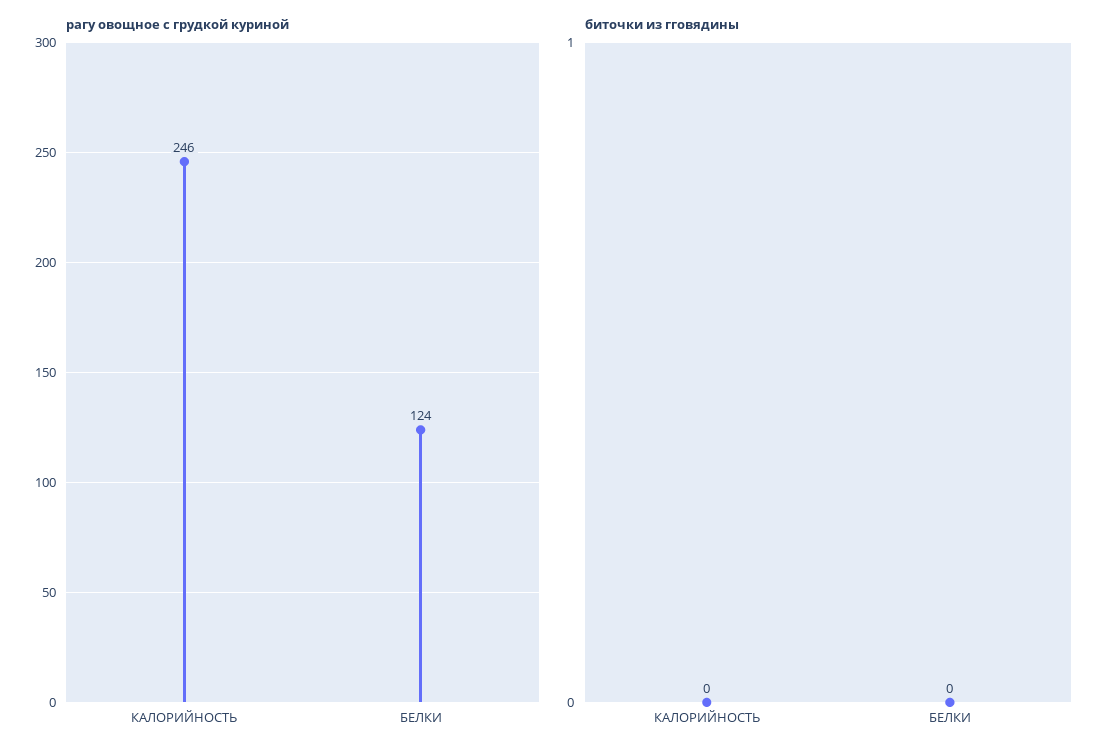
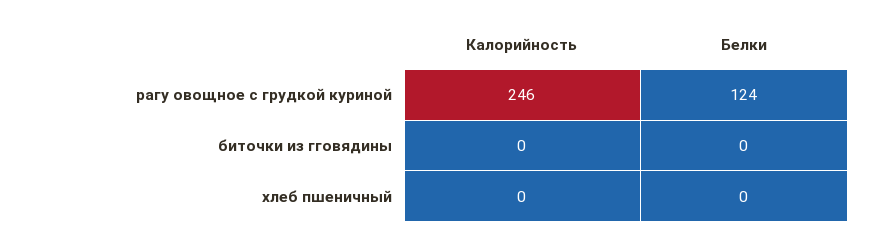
  {
    "рагу овощное с грудкой куриной": {
      "КАЛОРИЙНОСТЬ": 246,
      "БЕЛКИ": 124
    },
    "биточки из гговядины": {
      "КАЛОРИЙНОСТЬ": 0,
      "БЕЛКИ": 0
-   }
+   },
+   "хлеб пшеничный": {
+     "КАЛОРИЙНОСТЬ": 0,
+     "БЕЛКИ": 0
+   }
  }

